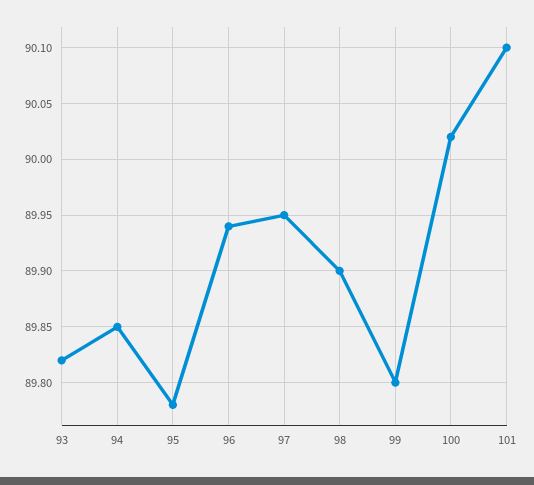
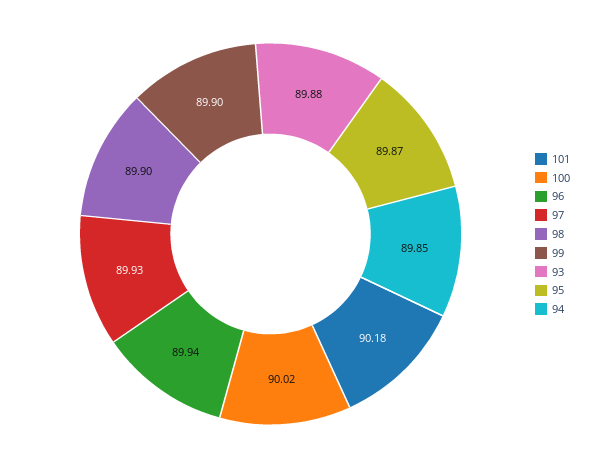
  {
-   "93": 89.82,
+   "93": 89.88,
    "94": 89.85,
-   "95": 89.78,
+   "95": 89.87,
    "96": 89.94,
-   "97": 89.95,
+   "97": 89.93,
    "98": 89.9,
-   "99": 89.8,
+   "99": 89.9,
    "100": 90.02,
-   "101": 90.1
+   "101": 90.18
  }

